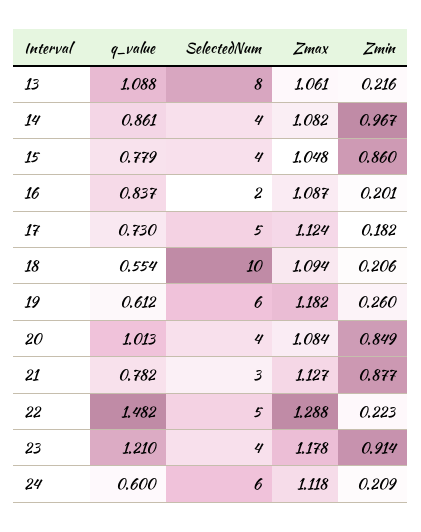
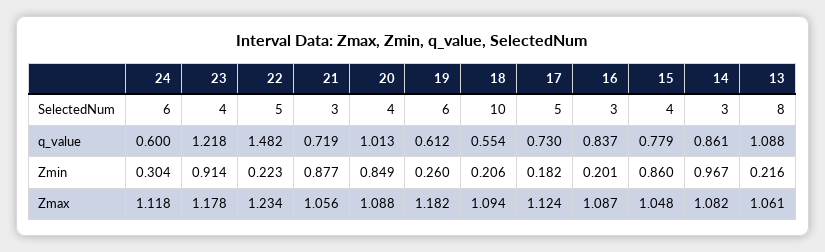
  {
    "q_value": {
      "13": 1.088,
      "14": 0.861,
      "15": 0.779,
      "16": 0.837,
      "17": 0.73,
      "18": 0.554,
      "19": 0.612,
      "20": 1.013,
-     "21": 0.782,
+     "21": 0.719,
      "22": 1.482,
-     "23": 1.21,
+     "23": 1.218,
      "24": 0.6
    },
    "SelectedNum": {
      "13": 8,
-     "14": 4,
+     "14": 3,
      "15": 4,
-     "16": 2,
+     "16": 3,
      "17": 5,
      "18": 10,
      "19": 6,
      "20": 4,
      "21": 3,
      "22": 5,
      "23": 4,
      "24": 6
    },
    "Zmax": {
      "13": 1.061,
      "14": 1.082,
      "15": 1.048,
      "16": 1.087,
      "17": 1.124,
      "18": 1.094,
      "19": 1.182,
-     "20": 1.084,
+     "20": 1.088,
-     "21": 1.127,
+     "21": 1.056,
-     "22": 1.288,
+     "22": 1.234,
      "23": 1.178,
      "24": 1.118
    },
    "Zmin": {
      "13": 0.216,
      "14": 0.967,
      "15": 0.86,
      "16": 0.201,
      "17": 0.182,
      "18": 0.206,
      "19": 0.26,
      "20": 0.849,
      "21": 0.877,
      "22": 0.223,
      "23": 0.914,
-     "24": 0.209
+     "24": 0.304
    }
  }

